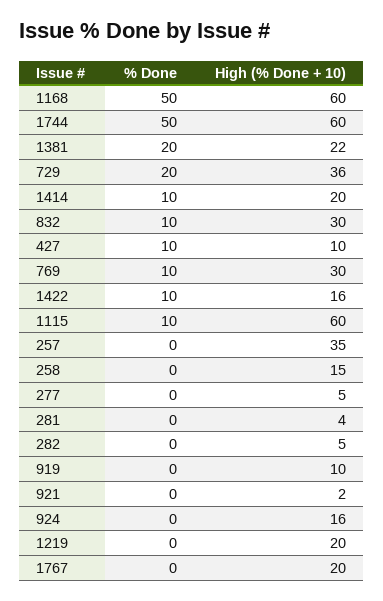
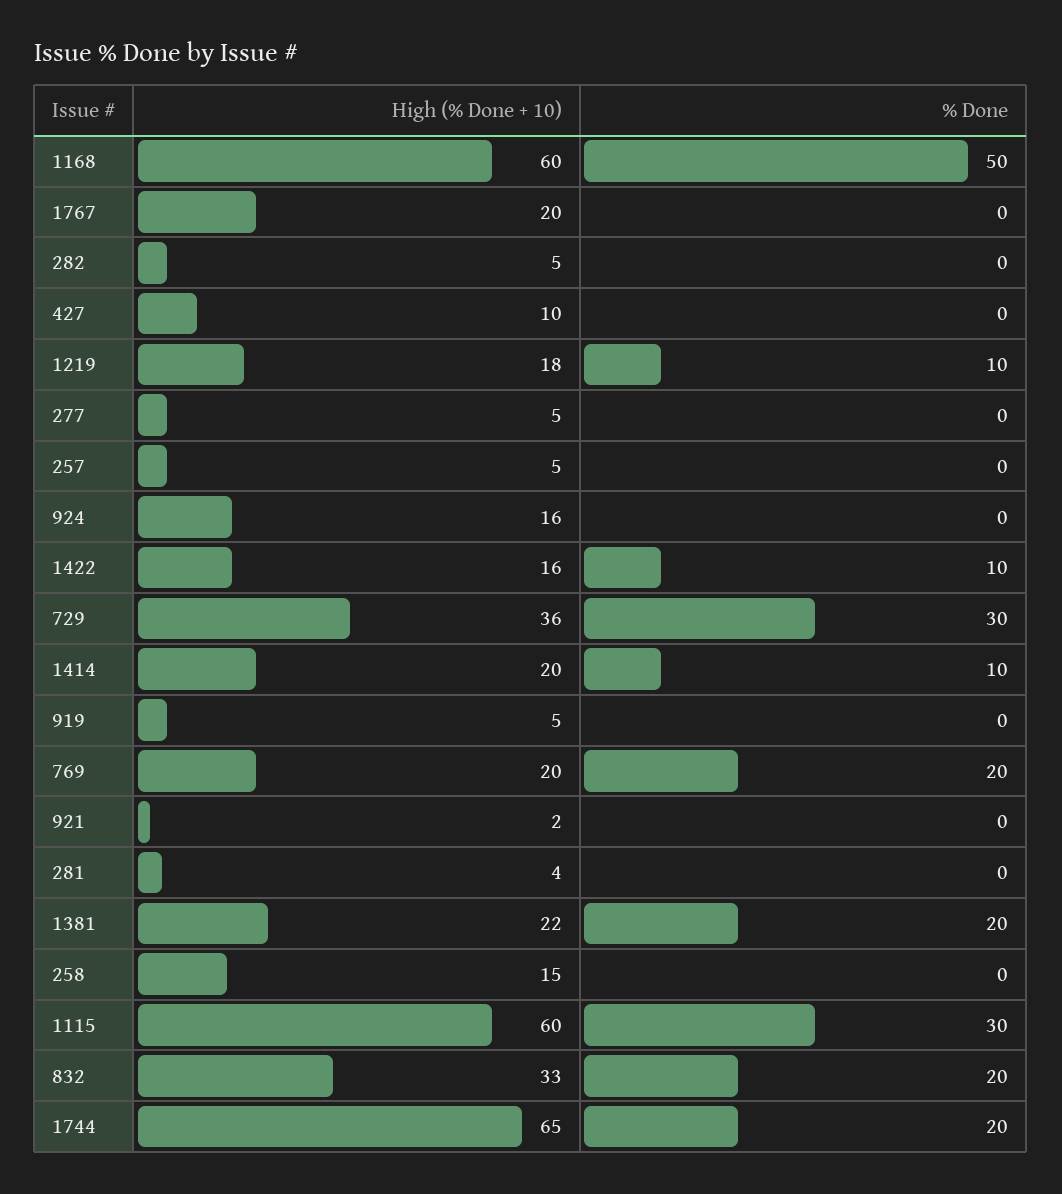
  {
    "% Done": {
      "1168": 50,
-     "1744": 50,
+     "1744": 20,
      "1381": 20,
-     "729": 20,
+     "729": 30,
      "1414": 10,
-     "832": 10,
+     "832": 20,
-     "427": 10,
+     "427": 0,
-     "769": 10,
+     "769": 20,
      "1422": 10,
-     "1115": 10,
+     "1115": 30,
      "257": 0,
      "258": 0,
      "277": 0,
      "281": 0,
      "282": 0,
      "919": 0,
      "921": 0,
      "924": 0,
-     "1219": 0,
+     "1219": 10,
      "1767": 0
    },
    "High (% Done + 10)": {
      "1168": 60,
-     "1744": 60,
+     "1744": 65,
      "1381": 22,
      "729": 36,
      "1414": 20,
-     "832": 30,
+     "832": 33,
      "427": 10,
-     "769": 30,
+     "769": 20,
      "1422": 16,
      "1115": 60,
-     "257": 35,
+     "257": 5,
      "258": 15,
      "277": 5,
      "281": 4,
      "282": 5,
-     "919": 10,
+     "919": 5,
      "921": 2,
      "924": 16,
-     "1219": 20,
+     "1219": 18,
      "1767": 20
    }
  }

